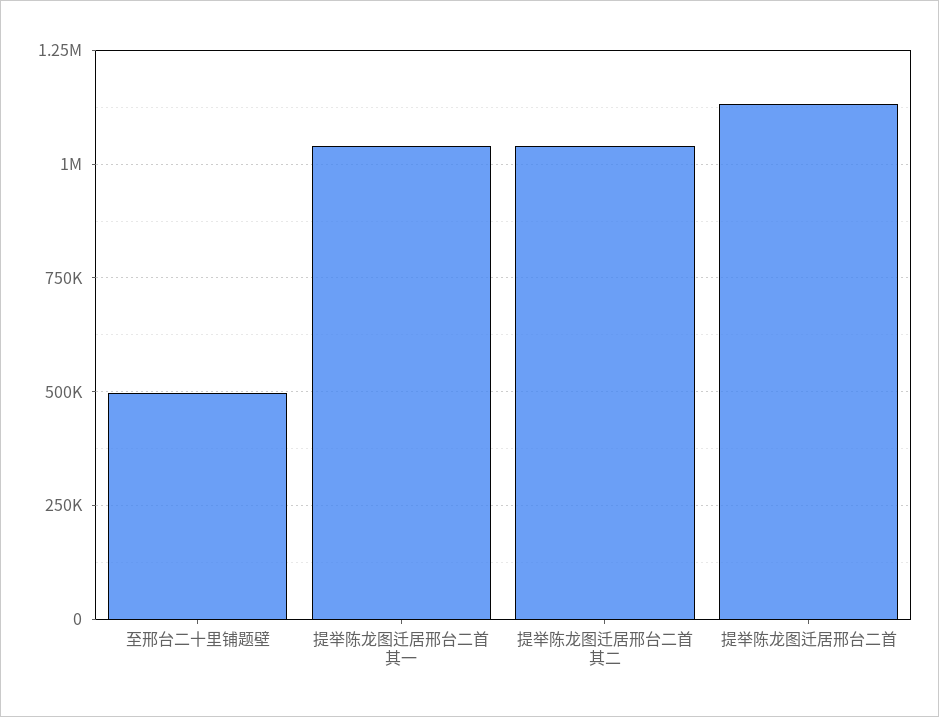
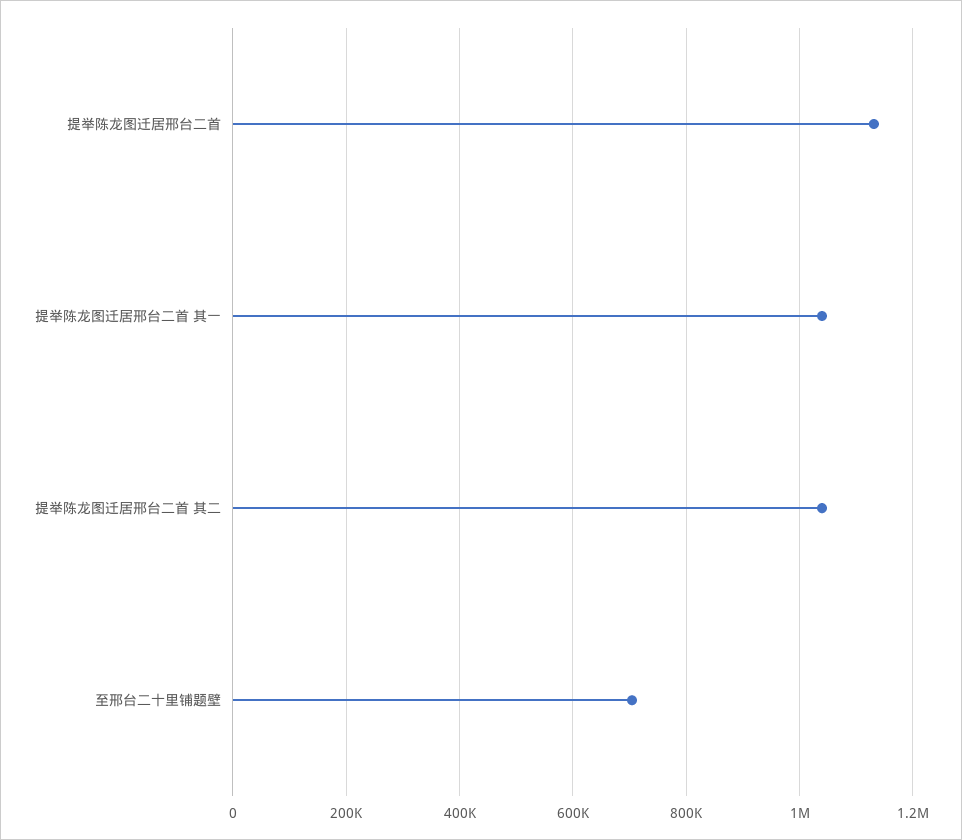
  {
-   "至邢台二十里铺题壁": 500000,
+   "至邢台二十里铺题壁": 700000,
    "提举陈龙图迁居邢台二首 其一": 1040000,
    "提举陈龙图迁居邢台二首 其二": 1040000,
    "提举陈龙图迁居邢台二首": 1140000
  }

